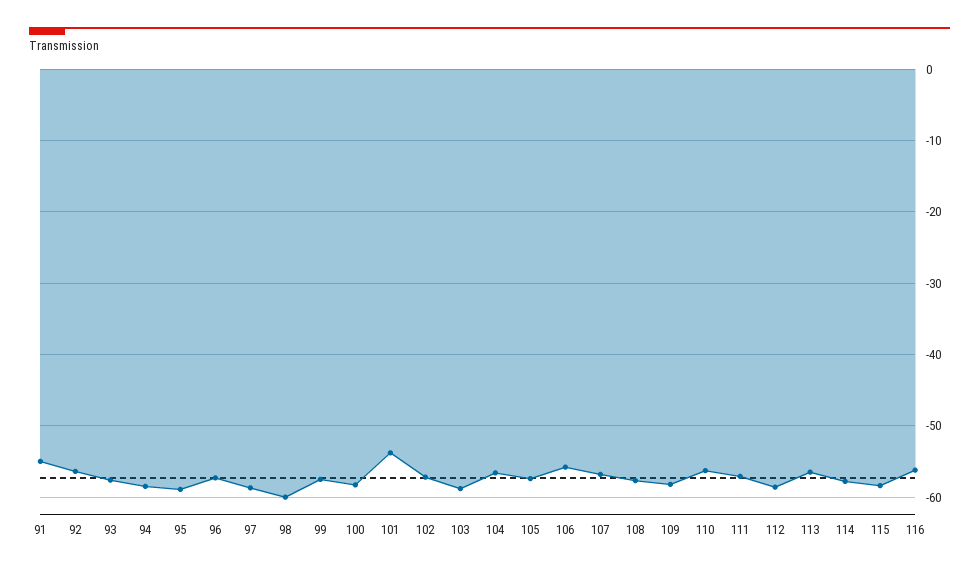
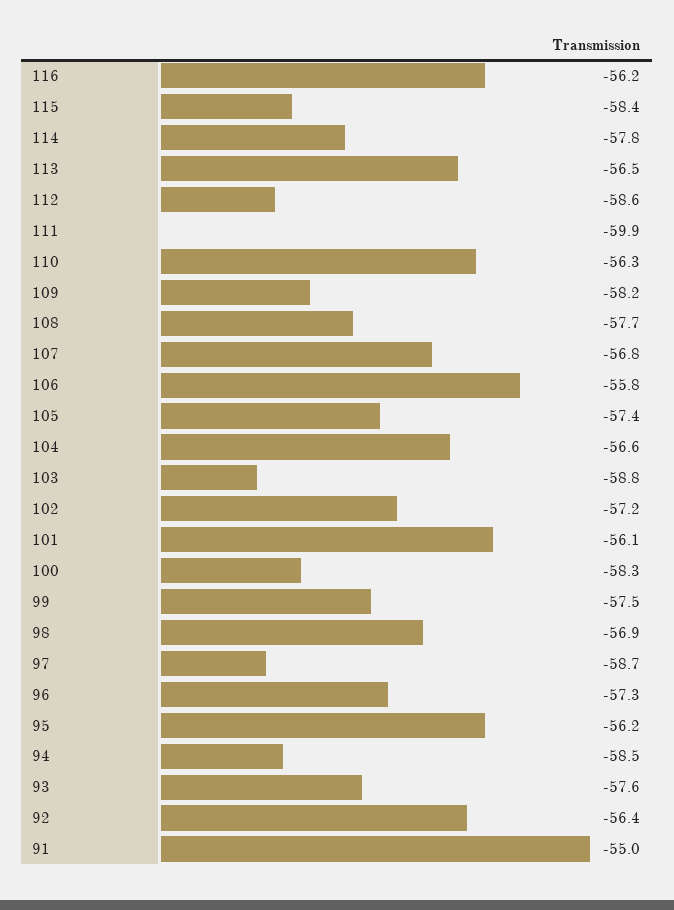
  {
    "91": -55,
    "92": -56.4,
    "93": -57.6,
    "94": -58.5,
-   "95": -59,
+   "95": -56.2,
    "96": -57.3,
    "97": -58.7,
-   "98": -60,
+   "98": -56.9,
    "99": -57.5,
    "100": -58.3,
-   "101": -54,
+   "101": -56.1,
    "102": -57.2,
    "103": -58.8,
    "104": -56.6,
    "105": -57.4,
    "106": -55.8,
    "107": -56.8,
    "108": -57.7,
    "109": -58.2,
    "110": -56.3,
-   "111": -57,
+   "111": -59.9,
    "112": -58.6,
    "113": -56.5,
    "114": -57.8,
    "115": -58.4,
    "116": -56.2
  }

